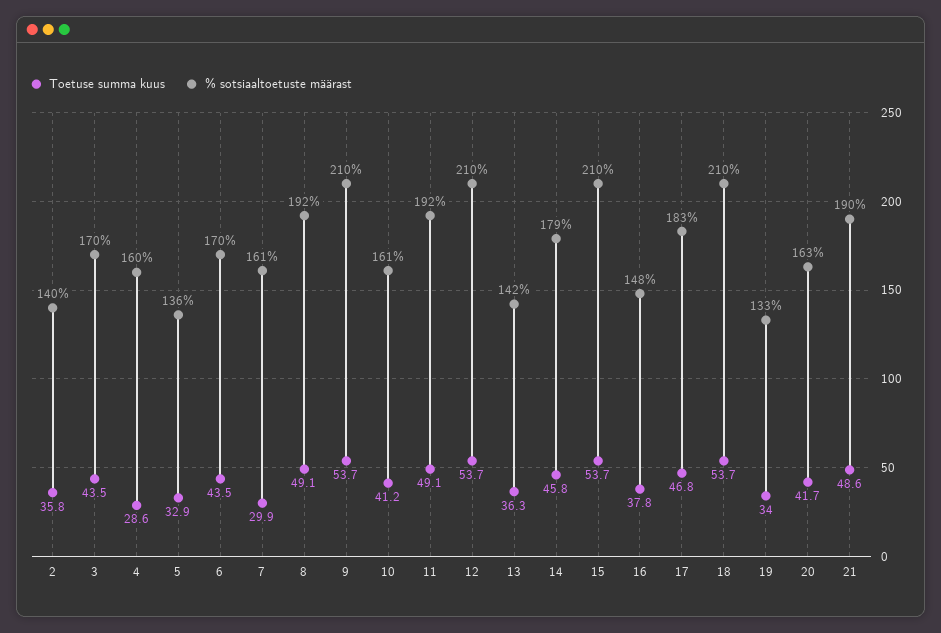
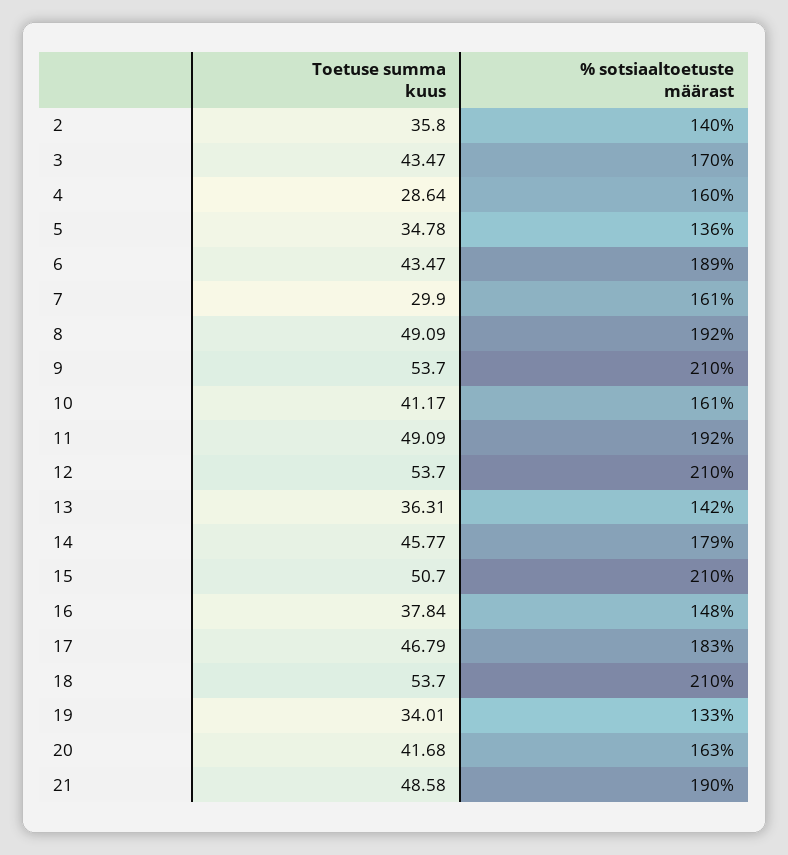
  {
    "Toetuse summa kuus": {
      "2": 35.8,
      "3": 43.47,
      "4": 28.64,
-     "5": 32.9,
+     "5": 34.78,
      "6": 43.47,
      "7": 29.9,
      "8": 49.09,
      "9": 53.7,
      "10": 41.17,
      "11": 49.09,
      "12": 53.7,
      "13": 36.31,
      "14": 45.77,
-     "15": 53.7,
+     "15": 50.7,
      "16": 37.84,
      "17": 46.79,
      "18": 53.7,
      "19": 34.01,
      "20": 41.68,
      "21": 48.58
    },
    "% sotsiaaltoetuste määrast": {
      "2": 140,
      "3": 170,
      "4": 160,
      "5": 136,
-     "6": 170,
+     "6": 189,
      "7": 161,
      "8": 192,
      "9": 210,
      "10": 161,
      "11": 192,
      "12": 210,
      "13": 142,
      "14": 179,
      "15": 210,
      "16": 148,
      "17": 183,
      "18": 210,
      "19": 133,
      "20": 163,
      "21": 190
    }
  }

